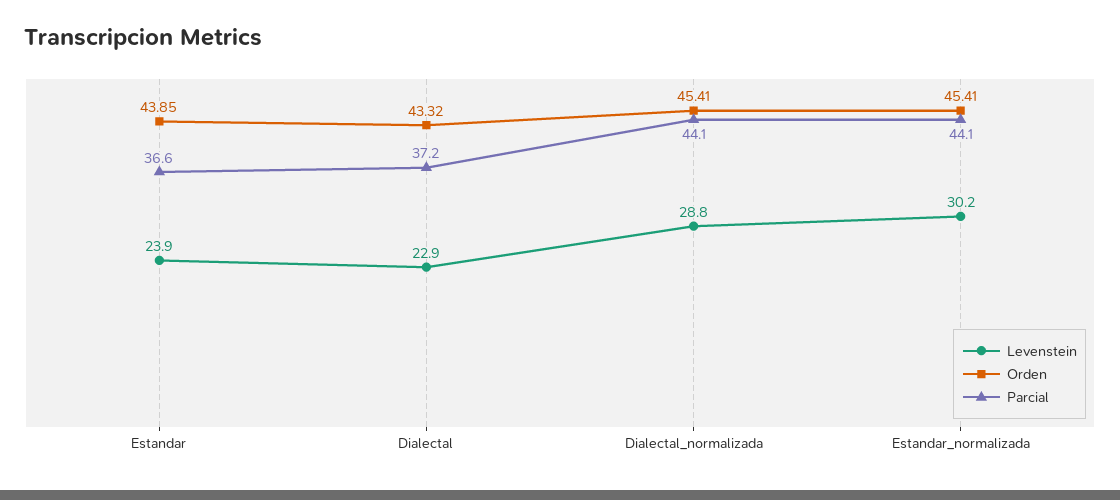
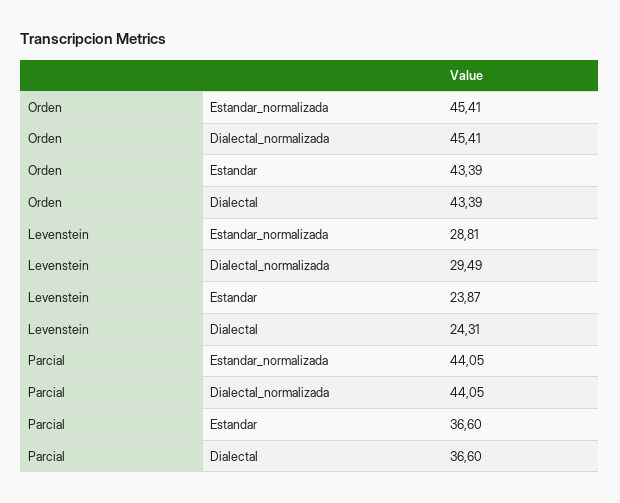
  {
    "Levenstein": {
      "Estandar": 23.87,
-     "Dialectal": 22.9,
+     "Dialectal": 24.31,
-     "Dialectal_normalizada": 28.8,
+     "Dialectal_normalizada": 29.49,
-     "Estandar_normalizada": 30.2
+     "Estandar_normalizada": 28.81
    },
    "Orden": {
-     "Estandar": 43.85,
+     "Estandar": 43.39,
-     "Dialectal": 43.32,
+     "Dialectal": 43.39,
      "Dialectal_normalizada": 45.41,
      "Estandar_normalizada": 45.41
    },
    "Parcial": {
      "Estandar": 36.6,
-     "Dialectal": 37.2,
+     "Dialectal": 36.6,
      "Dialectal_normalizada": 44.05,
      "Estandar_normalizada": 44.05
    }
  }

